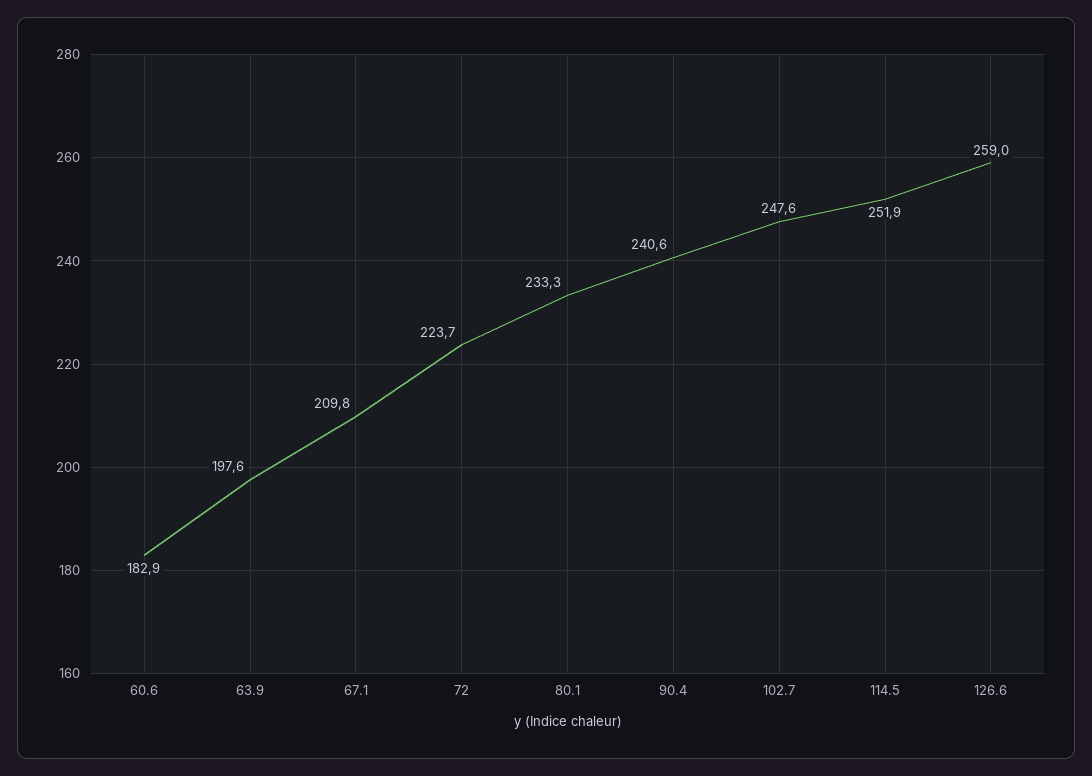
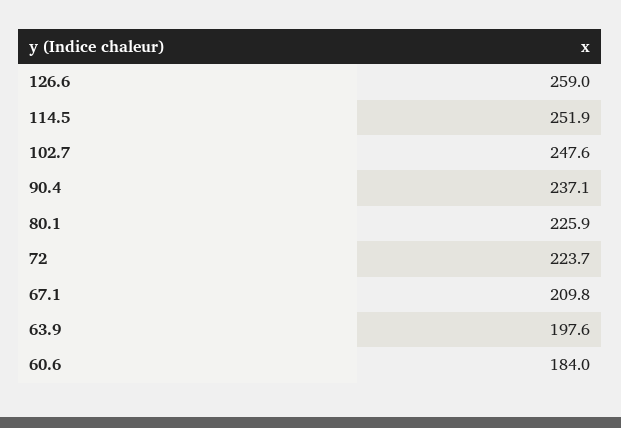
  {
-   "60.6": 182.9,
+   "60.6": 184,
    "63.9": 197.6,
    "67.1": 209.8,
    "72": 223.7,
-   "80.1": 233.3,
+   "80.1": 225.9,
-   "90.4": 240.6,
+   "90.4": 237.1,
    "102.7": 247.6,
    "114.5": 251.9,
    "126.6": 259
  }

